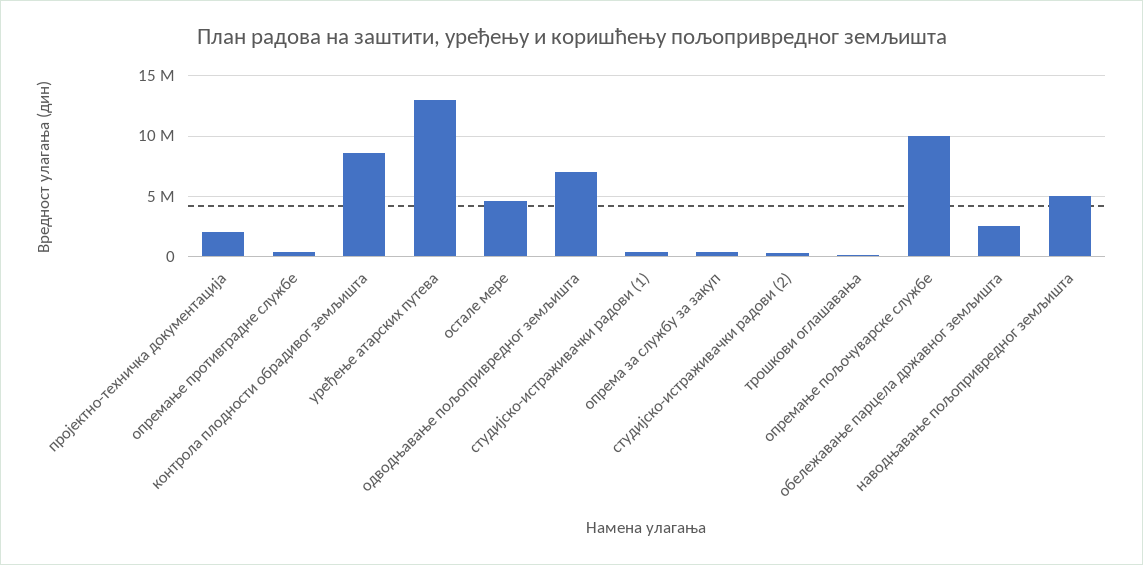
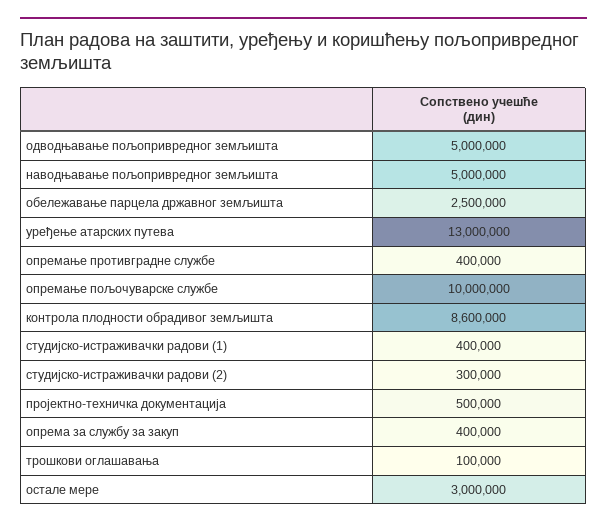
  {
-   "пројектно-техничка документација": 2000000,
+   "пројектно-техничка документација": 500000,
    "опремање противградне службе": 400000,
    "контрола плодности обрадивог земљишта": 8600000,
    "уређење атарских путева": 13000000,
-   "остале мере": 4500000,
+   "остале мере": 3000000,
-   "одводњавање пољопривредног земљишта": 7000000,
+   "одводњавање пољопривредног земљишта": 5000000,
    "студијско-истраживачки радови (1)": 400000,
    "опрема за службу за закуп": 400000,
    "студијско-истраживачки радови (2)": 300000,
    "трошкови оглашавања": 100000,
    "опремање пољочуварске службе": 10000000,
    "обележавање парцела државног земљишта": 2500000,
    "наводњавање пољопривредног земљишта": 5000000
  }

